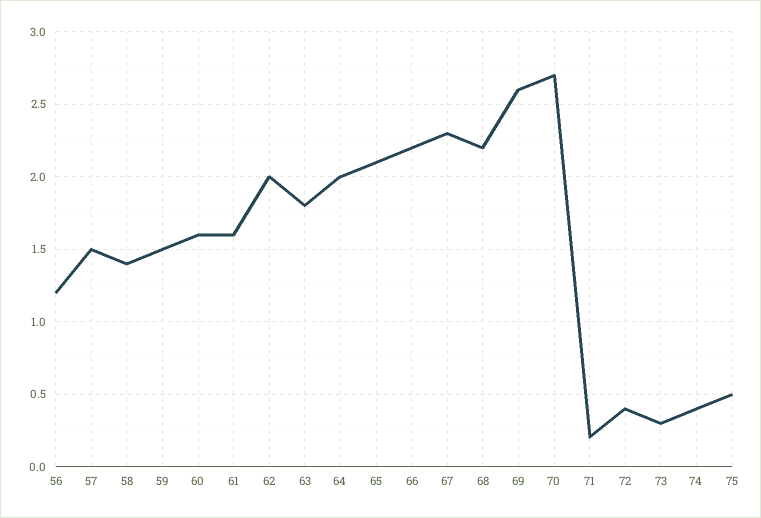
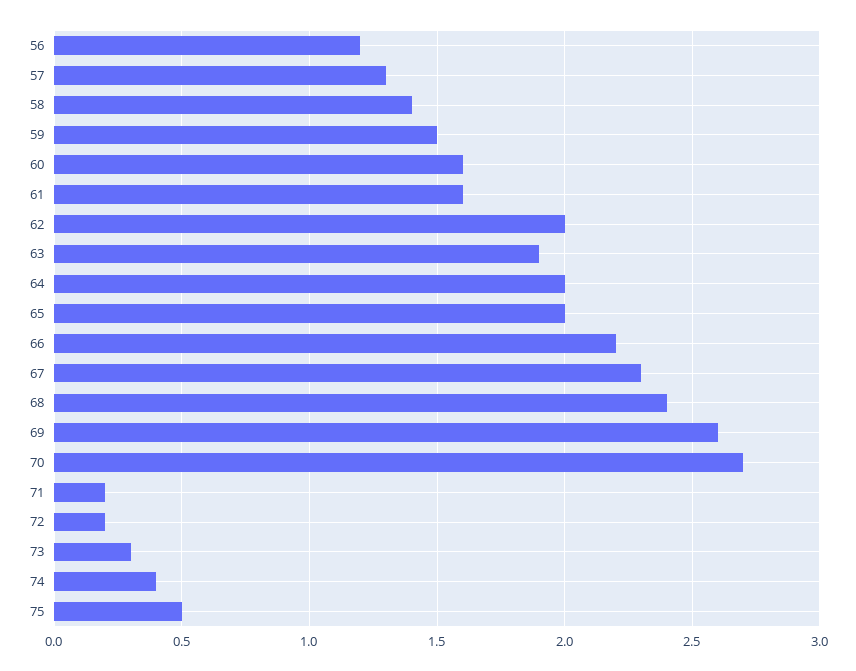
  {
    "56": 1.2,
-   "57": 1.5,
+   "57": 1.3,
    "58": 1.4,
    "59": 1.5,
    "60": 1.6,
    "61": 1.6,
    "62": 2,
-   "63": 1.8,
+   "63": 1.9,
    "64": 2,
-   "65": 2.1,
+   "65": 2,
    "66": 2.2,
    "67": 2.3,
-   "68": 2.2,
+   "68": 2.4,
    "69": 2.6,
    "70": 2.7,
    "71": 0.2,
-   "72": 0.4,
+   "72": 0.2,
    "73": 0.3,
    "74": 0.4,
    "75": 0.5
  }

